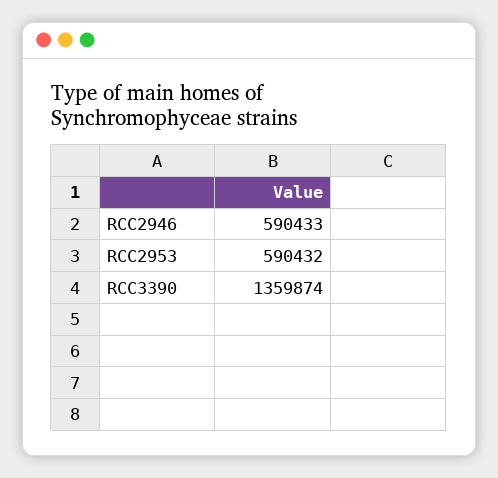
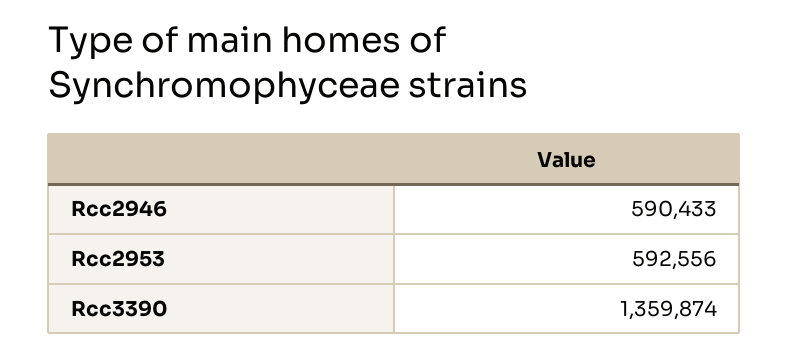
  {
    "RCC2946": 590433,
-   "RCC2953": 590432,
+   "RCC2953": 592556,
    "RCC3390": 1359874
  }

